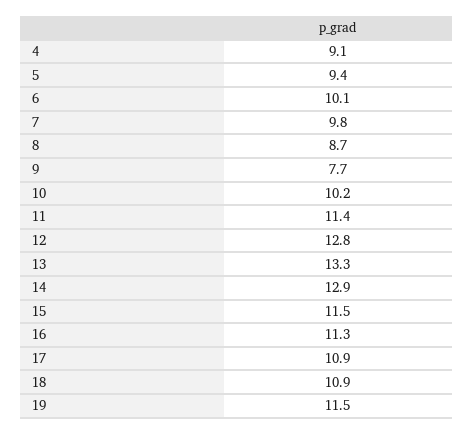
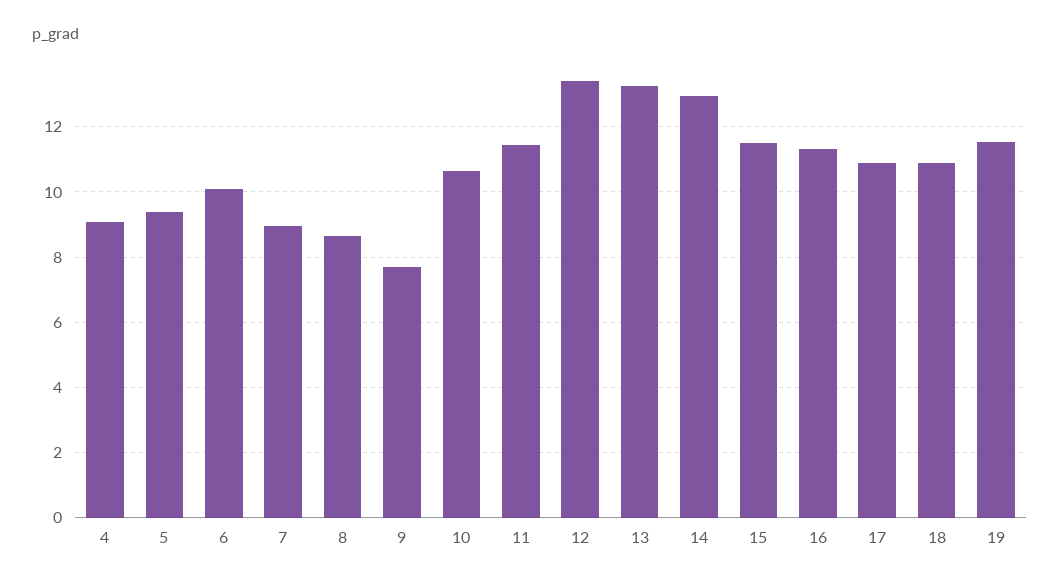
  {
    "4": 9.1,
    "5": 9.4,
    "6": 10.1,
-   "7": 9.8,
+   "7": 9,
    "8": 8.7,
    "9": 7.7,
-   "10": 10.2,
+   "10": 10.6,
    "11": 11.4,
-   "12": 12.8,
+   "12": 13.4,
    "13": 13.3,
    "14": 12.9,
    "15": 11.5,
    "16": 11.3,
    "17": 10.9,
    "18": 10.9,
    "19": 11.5
  }

